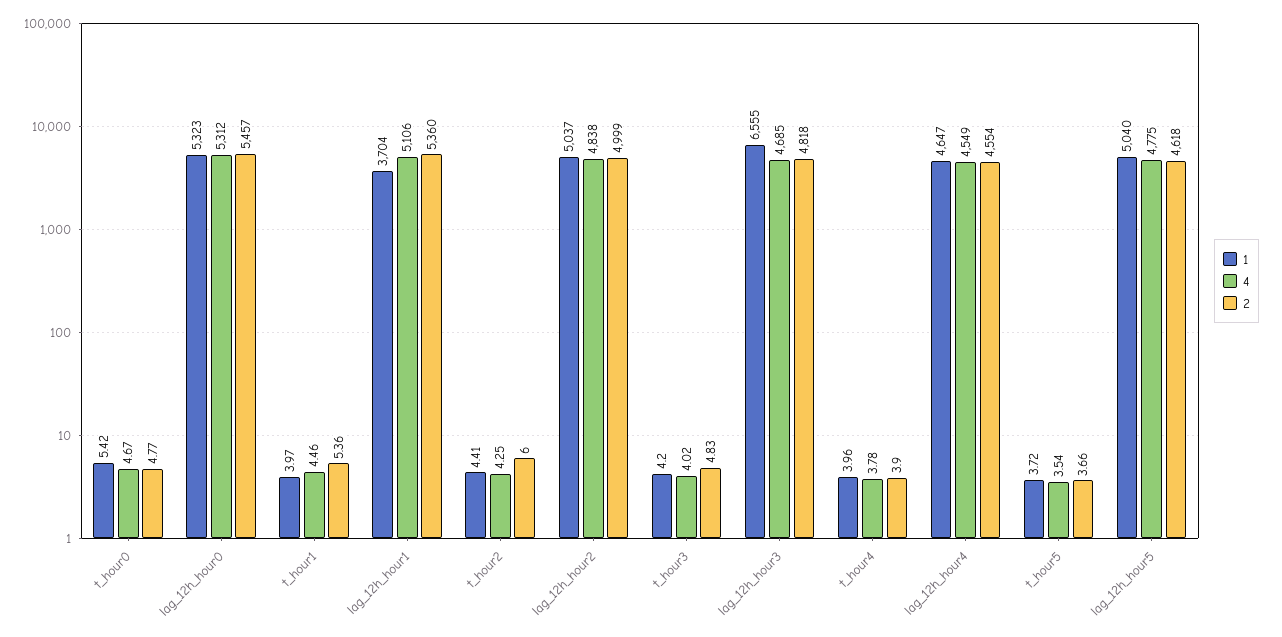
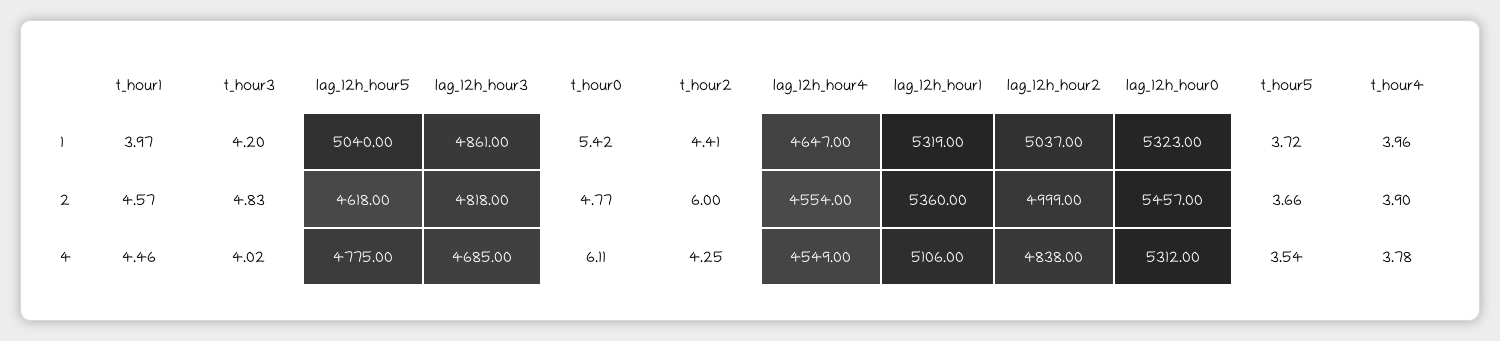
  {
    "1": {
      "t_hour0": 5.42,
      "lag_12h_hour0": 5323,
      "t_hour1": 3.97,
-     "lag_12h_hour1": 3704,
+     "lag_12h_hour1": 5319,
      "t_hour2": 4.41,
      "lag_12h_hour2": 5037,
      "t_hour3": 4.2,
-     "lag_12h_hour3": 6555,
+     "lag_12h_hour3": 4861,
      "t_hour4": 3.96,
      "lag_12h_hour4": 4647,
      "t_hour5": 3.72,
      "lag_12h_hour5": 5040
    },
    "4": {
-     "t_hour0": 4.67,
+     "t_hour0": 6.11,
      "lag_12h_hour0": 5312,
      "t_hour1": 4.46,
      "lag_12h_hour1": 5106,
      "t_hour2": 4.25,
      "lag_12h_hour2": 4838,
      "t_hour3": 4.02,
      "lag_12h_hour3": 4685,
      "t_hour4": 3.78,
      "lag_12h_hour4": 4549,
      "t_hour5": 3.54,
      "lag_12h_hour5": 4775
    },
    "2": {
      "t_hour0": 4.77,
      "lag_12h_hour0": 5457,
-     "t_hour1": 5.36,
+     "t_hour1": 4.57,
      "lag_12h_hour1": 5360,
      "t_hour2": 6,
      "lag_12h_hour2": 4999,
      "t_hour3": 4.83,
      "lag_12h_hour3": 4818,
      "t_hour4": 3.9,
      "lag_12h_hour4": 4554,
      "t_hour5": 3.66,
      "lag_12h_hour5": 4618
    }
  }

